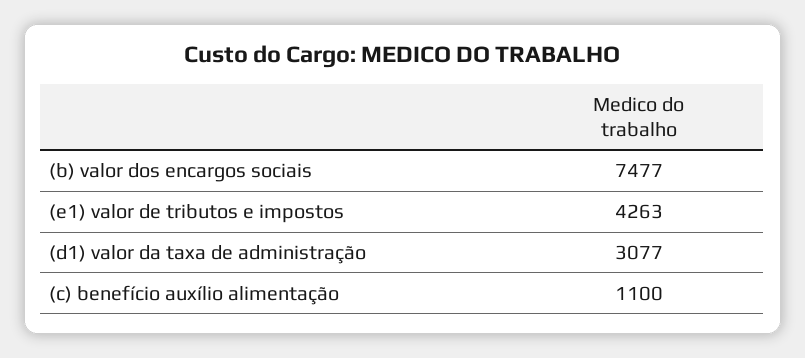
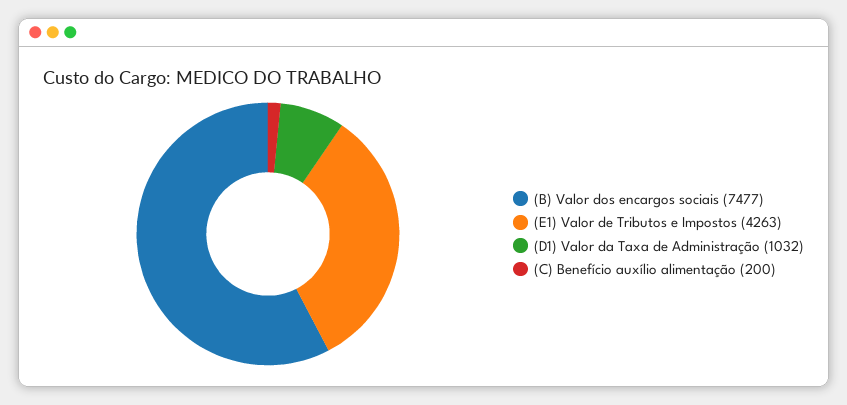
  {
    "(b) valor dos encargos sociais": 7477,
    "(e1) valor de tributos e impostos": 4263,
-   "(d1) valor da taxa de administração": 3077,
+   "(d1) valor da taxa de administração": 1032,
-   "(c) benefício auxílio alimentação": 1100
+   "(c) benefício auxílio alimentação": 200
  }

